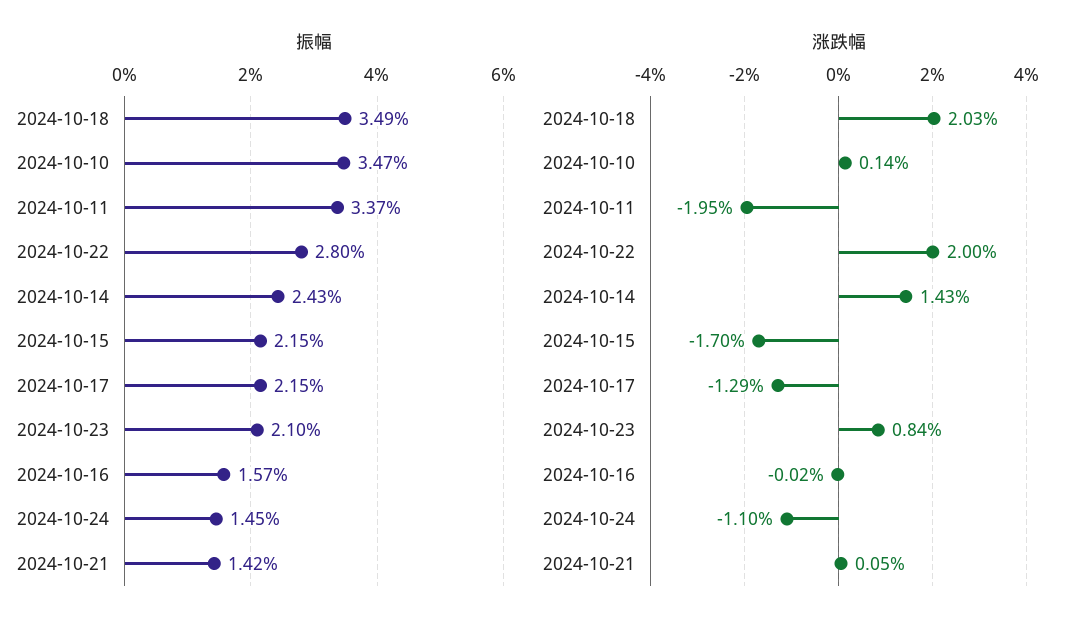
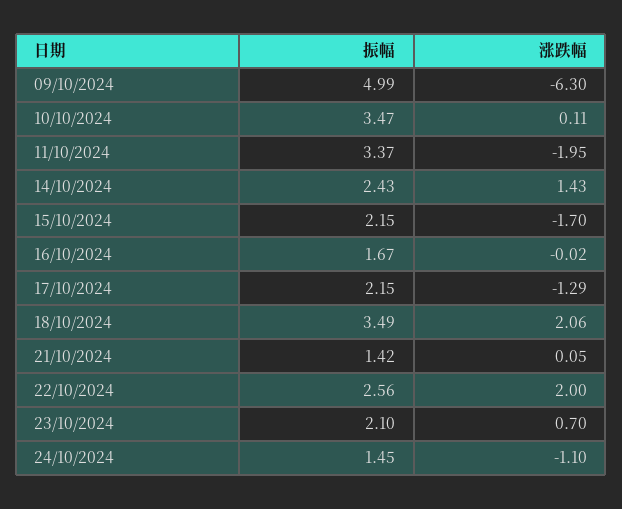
  {
    "振幅": {
      "2024-10-18": 3.49,
      "2024-10-10": 3.47,
      "2024-10-11": 3.37,
-     "2024-10-22": 2.8,
+     "2024-10-22": 2.56,
      "2024-10-14": 2.43,
      "2024-10-15": 2.15,
      "2024-10-17": 2.15,
      "2024-10-23": 2.1,
-     "2024-10-16": 1.57,
+     "2024-10-16": 1.67,
      "2024-10-24": 1.45,
-     "2024-10-21": 1.42
+     "2024-10-21": 1.42,
+     "09/10/2024": 4.99
    },
    "涨跌幅": {
-     "2024-10-18": 2.03,
+     "2024-10-18": 2.06,
-     "2024-10-10": 0.14,
+     "2024-10-10": 0.11,
      "2024-10-11": -1.95,
      "2024-10-22": 2,
      "2024-10-14": 1.43,
      "2024-10-15": -1.7,
      "2024-10-17": -1.29,
-     "2024-10-23": 0.84,
+     "2024-10-23": 0.7,
      "2024-10-16": -0.02,
      "2024-10-24": -1.1,
-     "2024-10-21": 0.05
+     "2024-10-21": 0.05,
+     "09/10/2024": -6.3
    }
  }

